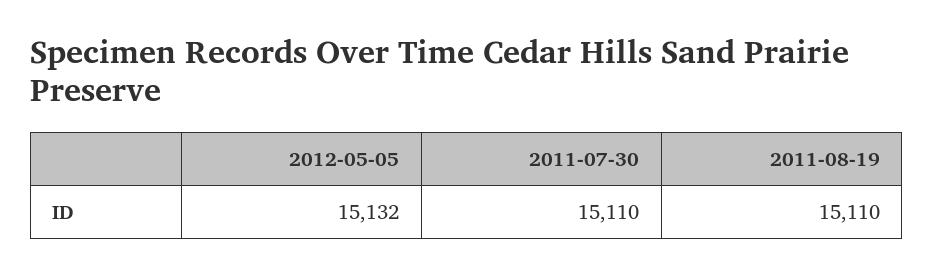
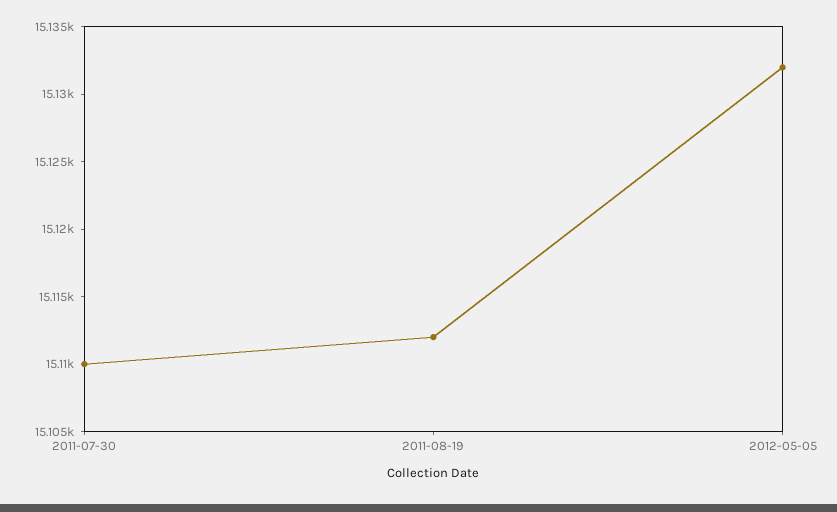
  {
    "2012-05-05": 15132,
    "2011-07-30": 15110,
-   "2011-08-19": 15110
+   "2011-08-19": 15112
  }

